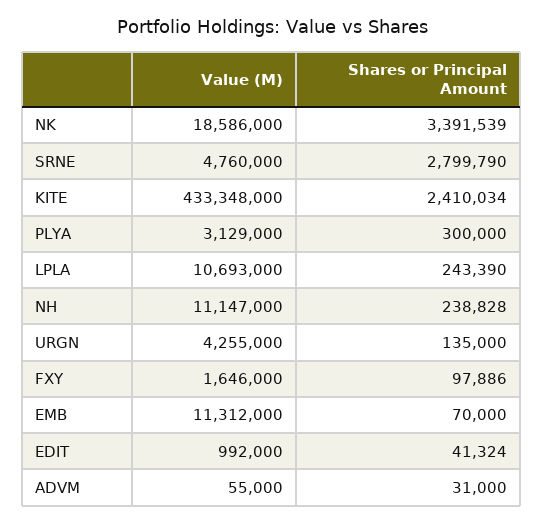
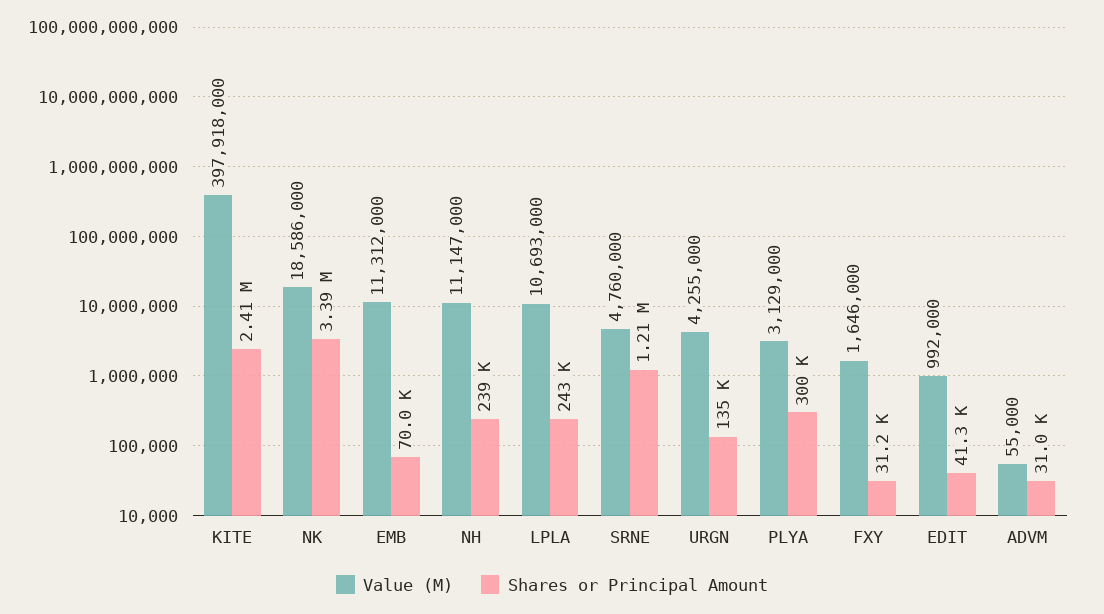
  {
    "Value (M)": {
      "NK": 18586000,
      "SRNE": 4760000,
-     "KITE": 433348000,
+     "KITE": 397918000,
      "PLYA": 3129000,
      "LPLA": 10693000,
      "NH": 11147000,
      "URGN": 4255000,
      "FXY": 1646000,
      "EMB": 11312000,
      "EDIT": 992000,
      "ADVM": 55000
    },
    "Shares or Principal Amount": {
      "NK": 3391539,
-     "SRNE": 2799790,
+     "SRNE": 1210000,
      "KITE": 2410034,
      "PLYA": 300000,
      "LPLA": 243390,
      "NH": 238828,
      "URGN": 135000,
-     "FXY": 97886,
+     "FXY": 31200,
      "EMB": 70000,
      "EDIT": 41324,
      "ADVM": 31000
    }
  }

